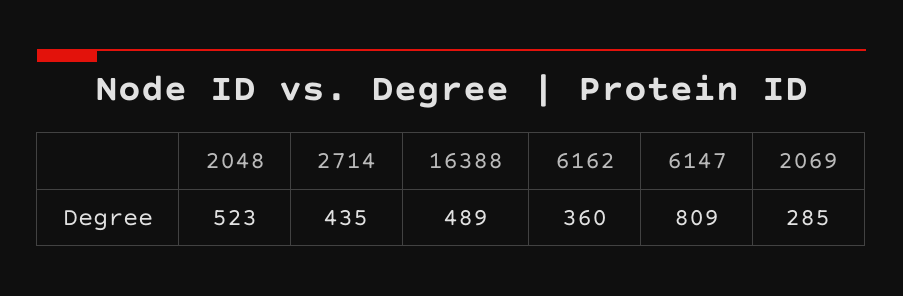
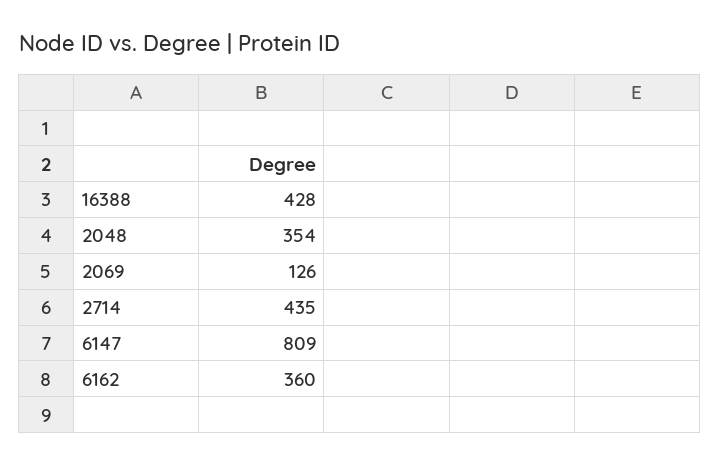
  {
-   "2048": 523,
+   "2048": 354,
    "2714": 435,
-   "16388": 489,
+   "16388": 428,
    "6162": 360,
    "6147": 809,
-   "2069": 285
+   "2069": 126
  }

